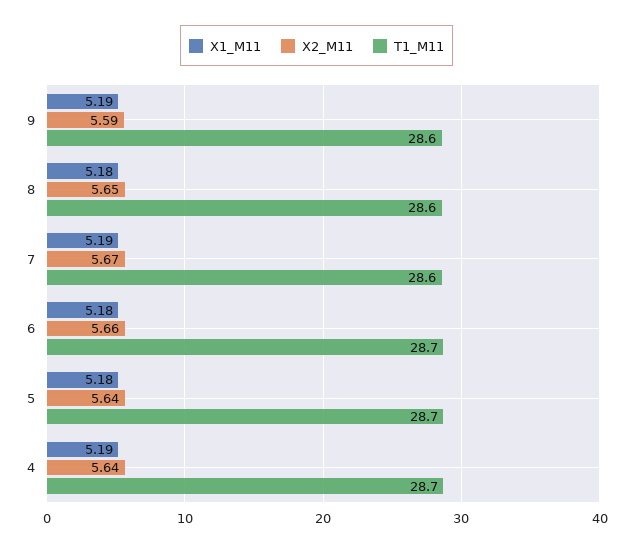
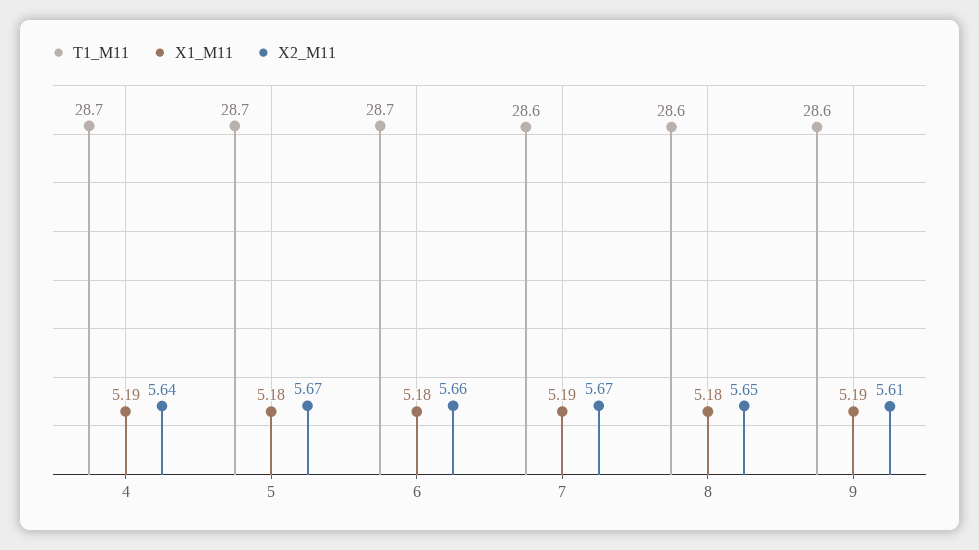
  {
    "X1_M11": {
      "9": 5.19,
      "8": 5.18,
      "7": 5.19,
      "6": 5.18,
      "5": 5.18,
      "4": 5.19
    },
    "X2_M11": {
-     "9": 5.59,
+     "9": 5.61,
      "8": 5.65,
      "7": 5.67,
      "6": 5.66,
-     "5": 5.64,
+     "5": 5.67,
      "4": 5.64
    },
    "T1_M11": {
      "9": 28.6,
      "8": 28.6,
      "7": 28.6,
      "6": 28.7,
      "5": 28.7,
      "4": 28.7
    }
  }

